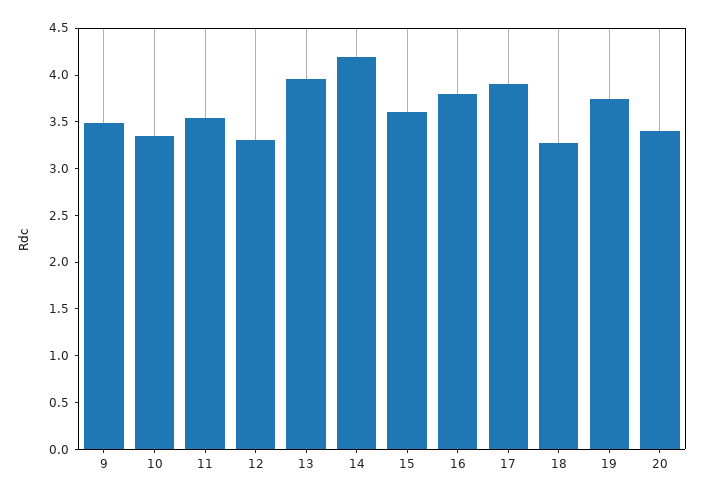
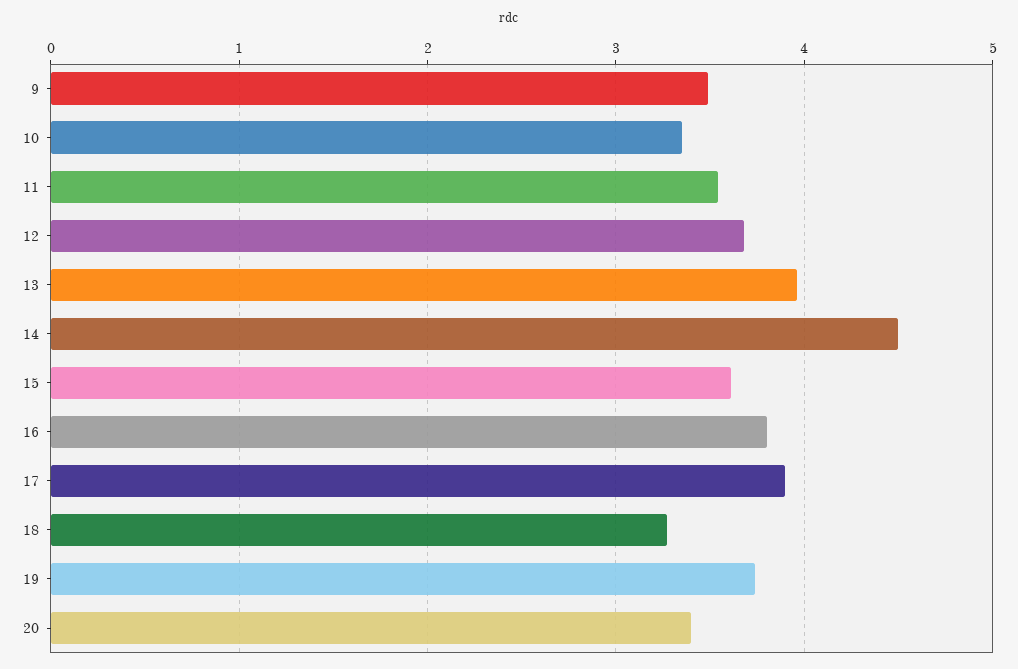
  {
    "9": 3.5,
    "10": 3.4,
    "11": 3.5,
-   "12": 3.3,
+   "12": 3.7,
    "13": 4,
-   "14": 4.2,
+   "14": 4.5,
    "15": 3.6,
    "16": 3.8,
    "17": 3.9,
    "18": 3.3,
    "19": 3.7,
    "20": 3.4
  }

